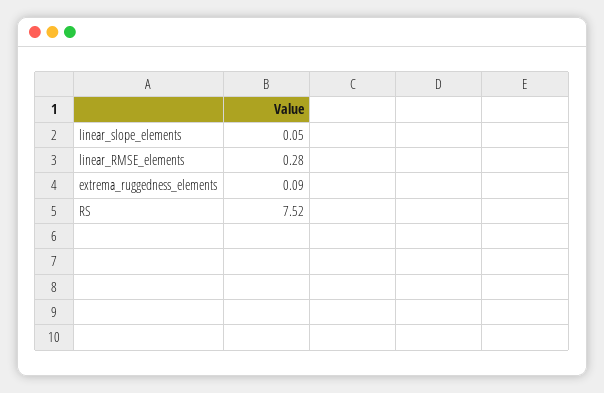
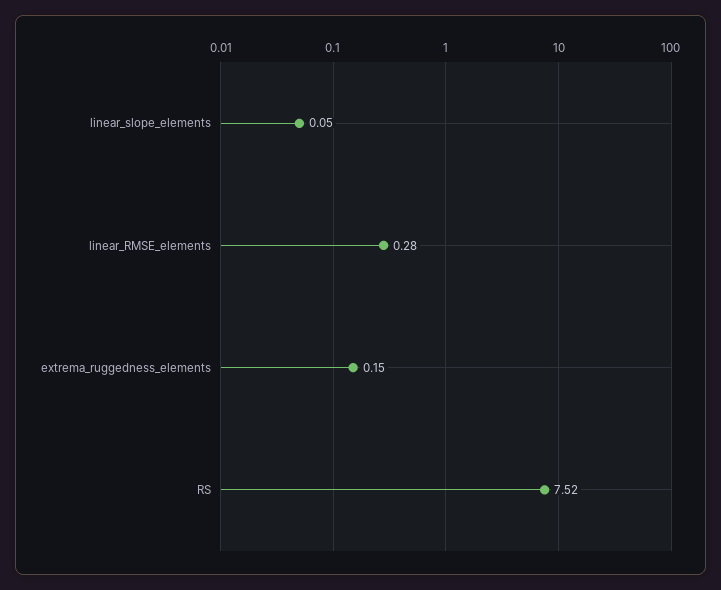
  {
    "linear_slope_elements": 0.05,
    "linear_RMSE_elements": 0.28,
-   "extrema_ruggedness_elements": 0.09,
+   "extrema_ruggedness_elements": 0.15,
    "RS": 7.52
  }

